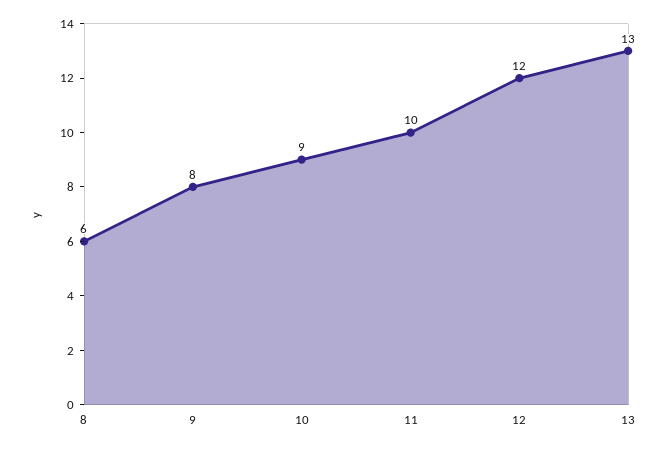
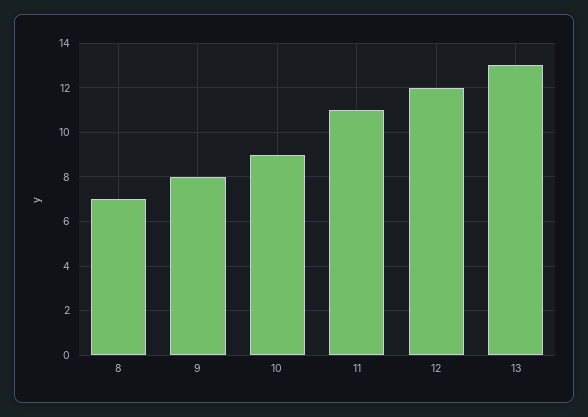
  {
-   "8": 6,
+   "8": 7,
    "9": 8,
    "10": 9,
-   "11": 10,
+   "11": 11,
    "12": 12,
    "13": 13
  }

